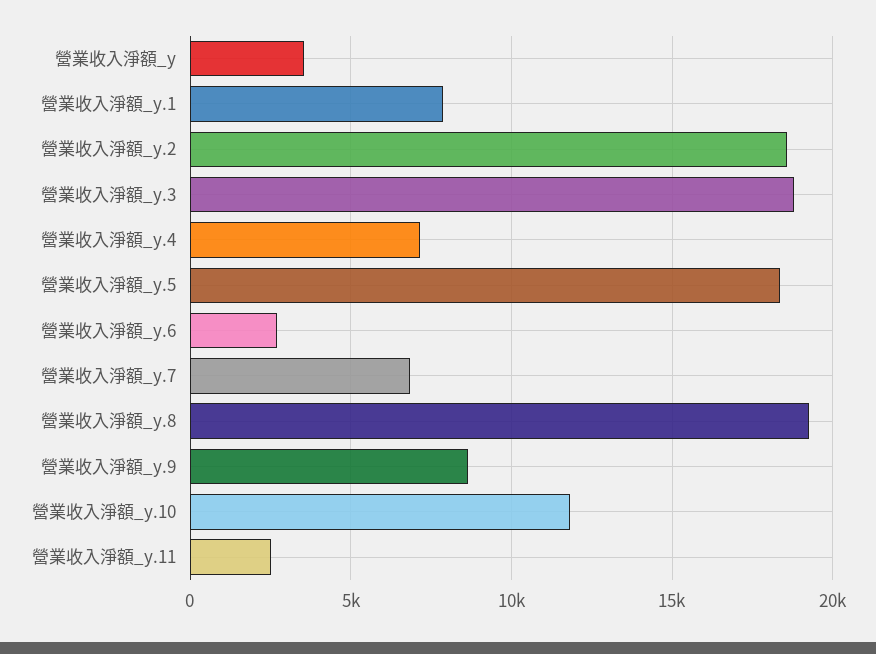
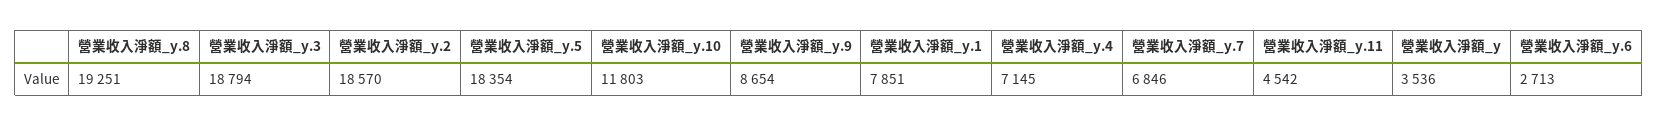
  {
    "營業收入淨額_y": 3536,
    "營業收入淨額_y.1": 7851,
    "營業收入淨額_y.2": 18570,
    "營業收入淨額_y.3": 18794,
    "營業收入淨額_y.4": 7145,
    "營業收入淨額_y.5": 18354,
    "營業收入淨額_y.6": 2713,
    "營業收入淨額_y.7": 6846,
    "營業收入淨額_y.8": 19251,
    "營業收入淨額_y.9": 8654,
    "營業收入淨額_y.10": 11803,
-   "營業收入淨額_y.11": 2500
+   "營業收入淨額_y.11": 4542
  }

